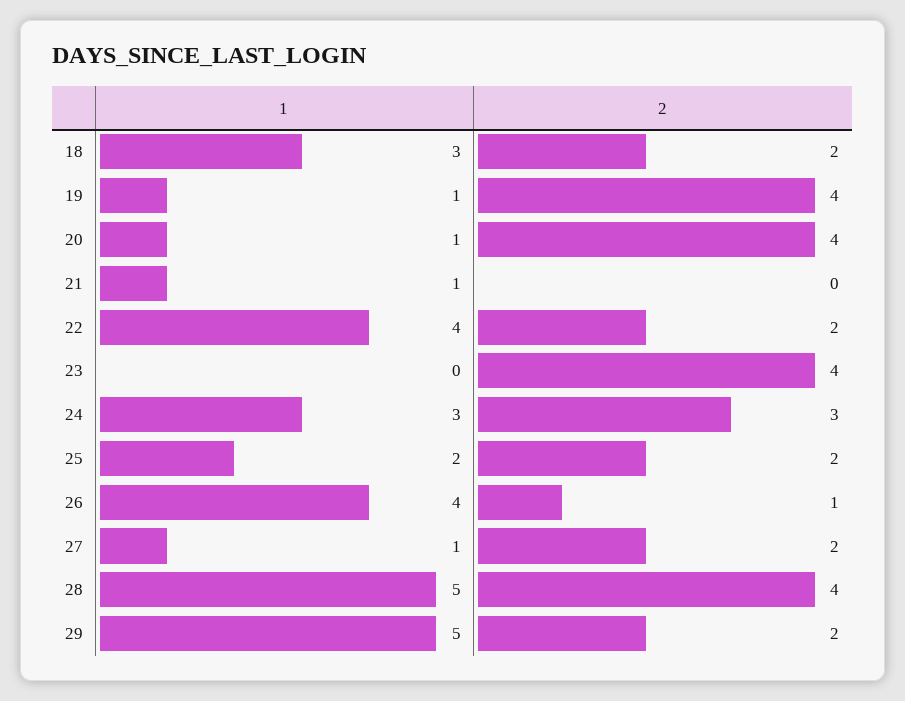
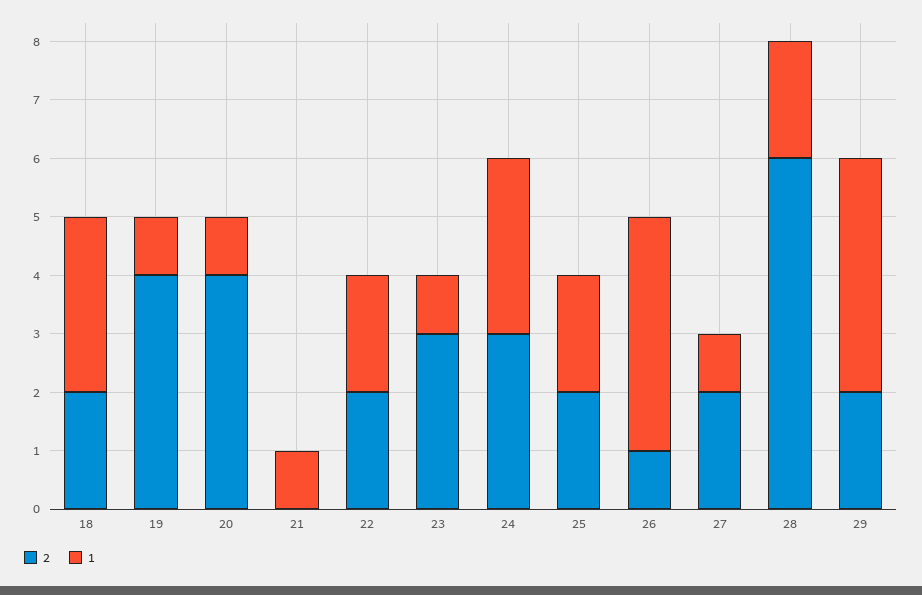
  {
    "1": {
      "18": 3,
      "19": 1,
      "20": 1,
      "21": 1,
-     "22": 4,
+     "22": 2,
-     "23": 0,
+     "23": 1,
      "24": 3,
      "25": 2,
      "26": 4,
      "27": 1,
-     "28": 5,
+     "28": 2,
-     "29": 5
+     "29": 4
    },
    "2": {
      "18": 2,
      "19": 4,
      "20": 4,
      "21": 0,
      "22": 2,
-     "23": 4,
+     "23": 3,
      "24": 3,
      "25": 2,
      "26": 1,
      "27": 2,
-     "28": 4,
+     "28": 6,
      "29": 2
    }
  }

